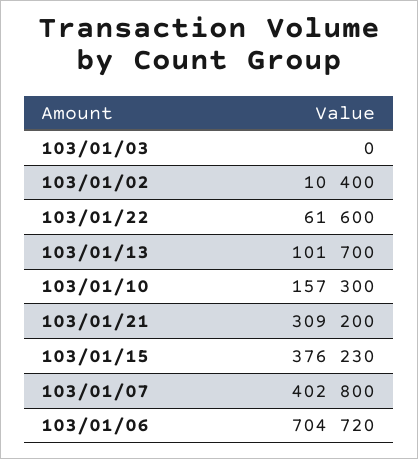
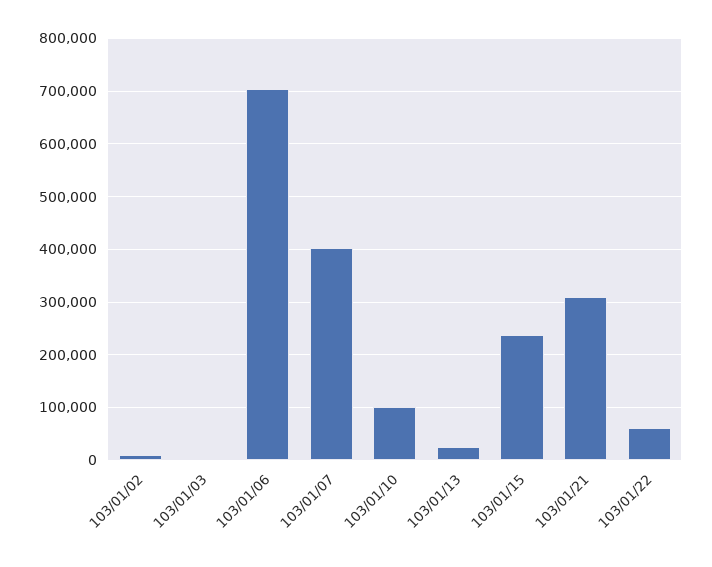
  {
    "103/01/03": 0,
    "103/01/02": 10400,
    "103/01/22": 61600,
-   "103/01/13": 101700,
+   "103/01/13": 20000,
-   "103/01/10": 157300,
+   "103/01/10": 100000,
    "103/01/21": 309200,
-   "103/01/15": 376230,
+   "103/01/15": 240000,
    "103/01/07": 402800,
    "103/01/06": 704720
  }

